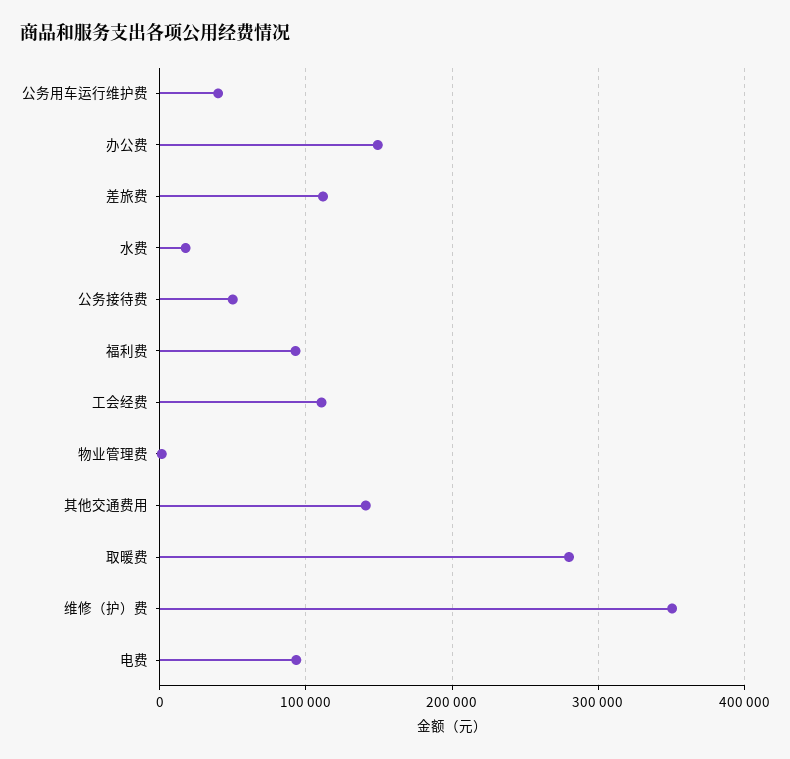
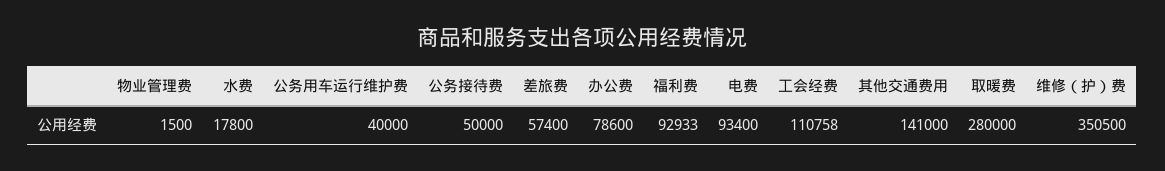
  {
    "公务用车运行维护费": 40000,
-   "办公费": 150000,
+   "办公费": 78600,
-   "差旅费": 110000,
+   "差旅费": 57400,
    "水费": 17800,
    "公务接待费": 50000,
    "福利费": 92933,
    "工会经费": 110758,
    "物业管理费": 1500,
    "其他交通费用": 141000,
    "取暖费": 280000,
    "维修（护）费": 350500,
    "电费": 93400
  }

